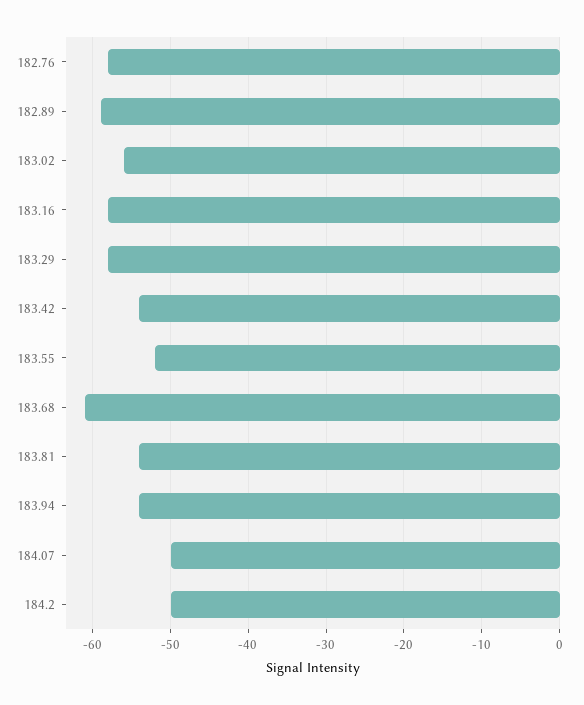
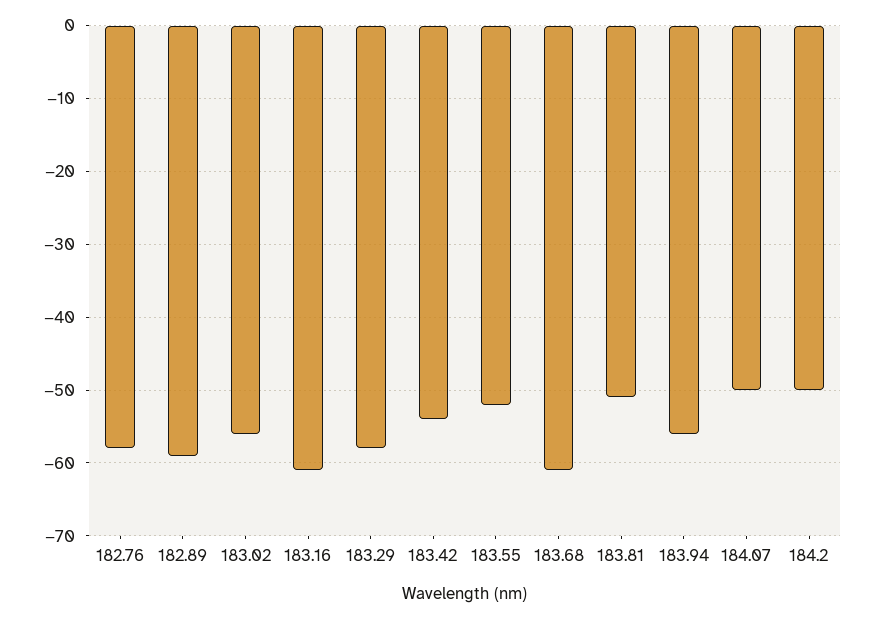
  {
    "182.76": -58,
    "182.89": -59,
    "183.02": -56,
-   "183.16": -58,
+   "183.16": -61,
    "183.29": -58,
    "183.42": -54,
    "183.55": -52,
    "183.68": -61,
-   "183.81": -54,
+   "183.81": -51,
-   "183.94": -54,
+   "183.94": -56,
    "184.07": -50,
    "184.2": -50
  }

